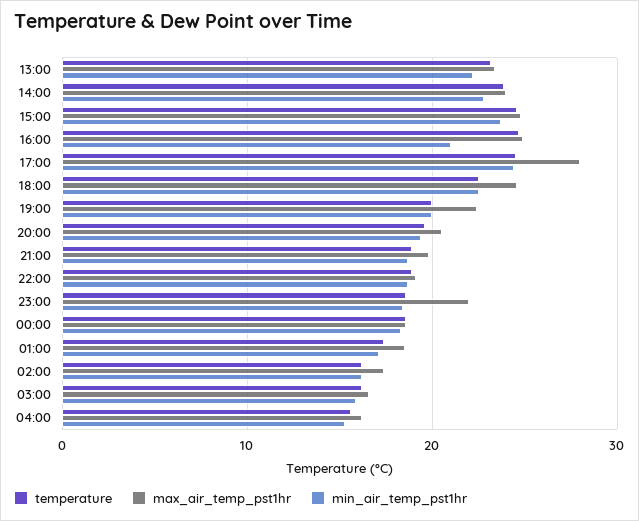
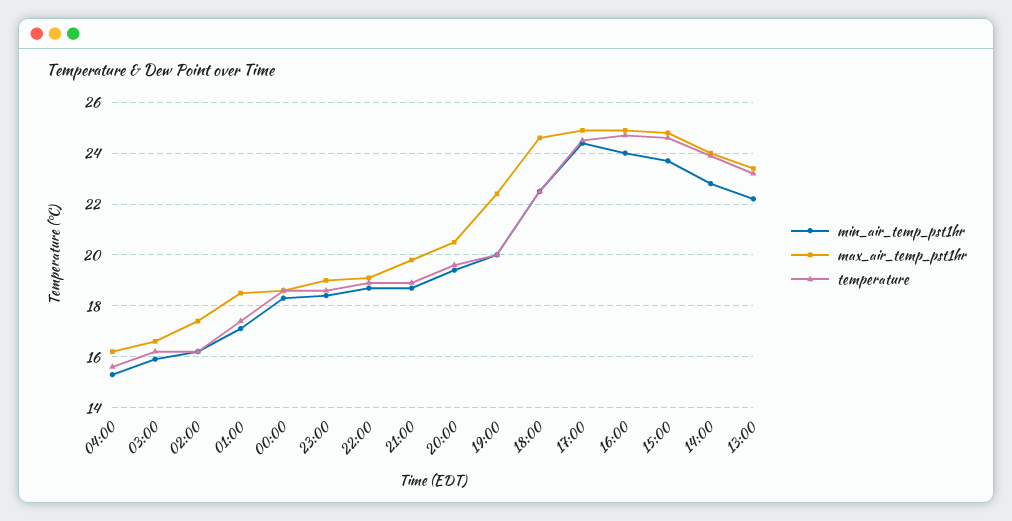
  {
    "temperature": {
      "13:00": 23,
      "14:00": 24,
      "15:00": 24.5,
      "16:00": 24.5,
      "17:00": 24.5,
      "18:00": 22.5,
      "19:00": 20,
      "20:00": 19.5,
      "21:00": 19,
      "22:00": 19,
      "23:00": 18.5,
      "00:00": 18.5,
      "01:00": 17.5,
      "02:00": 16,
      "03:00": 16,
      "04:00": 15.5
    },
    "max_air_temp_pst1hr": {
      "13:00": 23.5,
      "14:00": 24,
      "15:00": 25,
      "16:00": 25,
-     "17:00": 28,
+     "17:00": 25,
      "18:00": 24.5,
      "19:00": 22.5,
      "20:00": 20.5,
      "21:00": 20,
      "22:00": 19,
-     "23:00": 22,
+     "23:00": 19,
      "00:00": 18.5,
      "01:00": 18.5,
      "02:00": 17.5,
      "03:00": 16.5,
      "04:00": 16
    },
    "min_air_temp_pst1hr": {
      "13:00": 22,
      "14:00": 23,
      "15:00": 23.5,
-     "16:00": 21,
+     "16:00": 24,
      "17:00": 24.5,
      "18:00": 22.5,
      "19:00": 20,
      "20:00": 19.5,
      "21:00": 18.5,
      "22:00": 18.5,
      "23:00": 18.5,
      "00:00": 18.5,
      "01:00": 17,
      "02:00": 16,
      "03:00": 16,
      "04:00": 15.5
    }
  }

